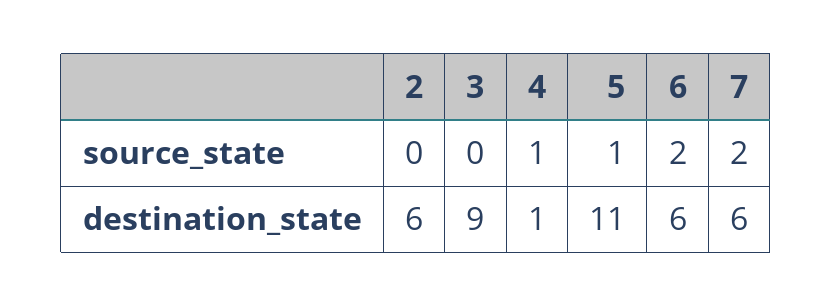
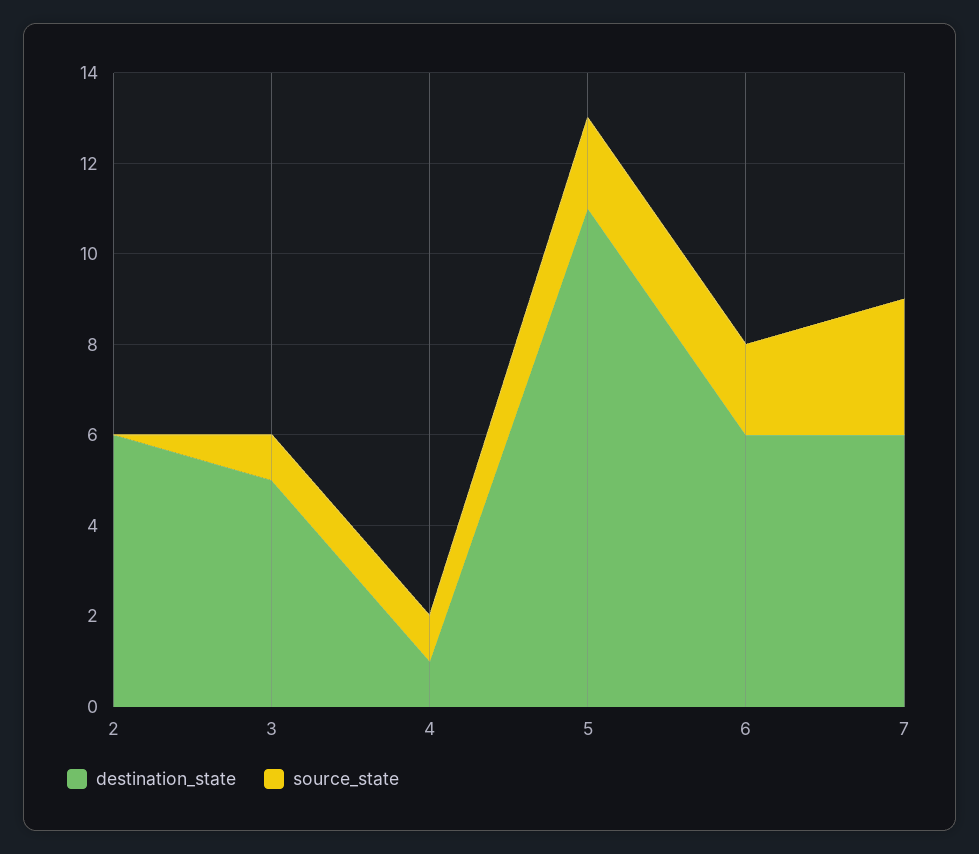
  {
    "source_state": {
      "2": 0,
-     "3": 0,
+     "3": 1,
      "4": 1,
-     "5": 1,
+     "5": 2,
      "6": 2,
-     "7": 2
+     "7": 3
    },
    "destination_state": {
      "2": 6,
-     "3": 9,
+     "3": 5,
      "4": 1,
      "5": 11,
      "6": 6,
      "7": 6
    }
  }

